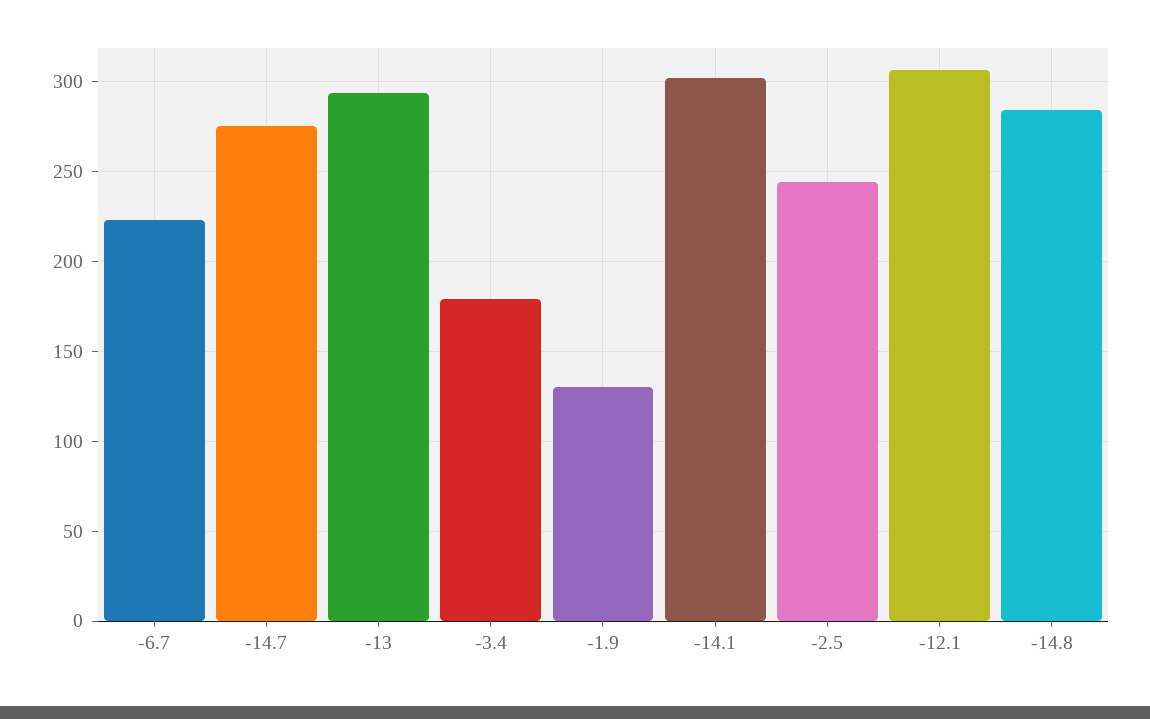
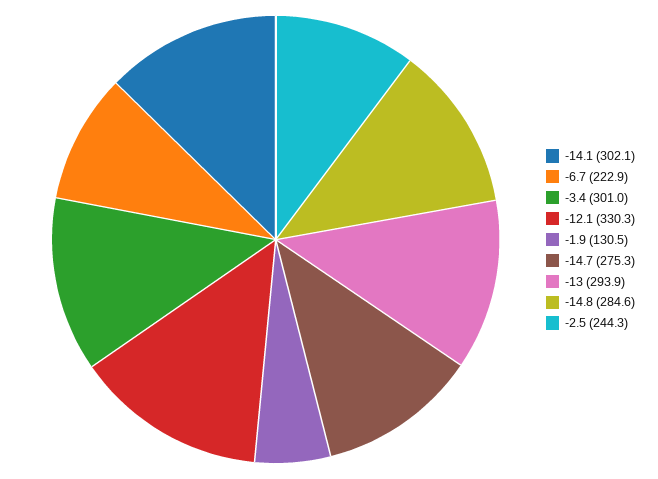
  {
    "-6.7": 222.9,
    "-14.7": 275.3,
    "-13": 293.9,
-   "-3.4": 180,
+   "-3.4": 301,
    "-1.9": 130.5,
    "-14.1": 302.1,
    "-2.5": 244.3,
-   "-12.1": 305,
+   "-12.1": 330.3,
    "-14.8": 284.6
  }

